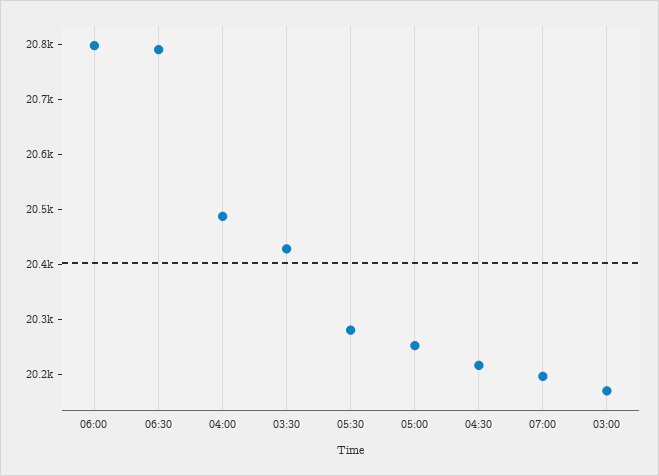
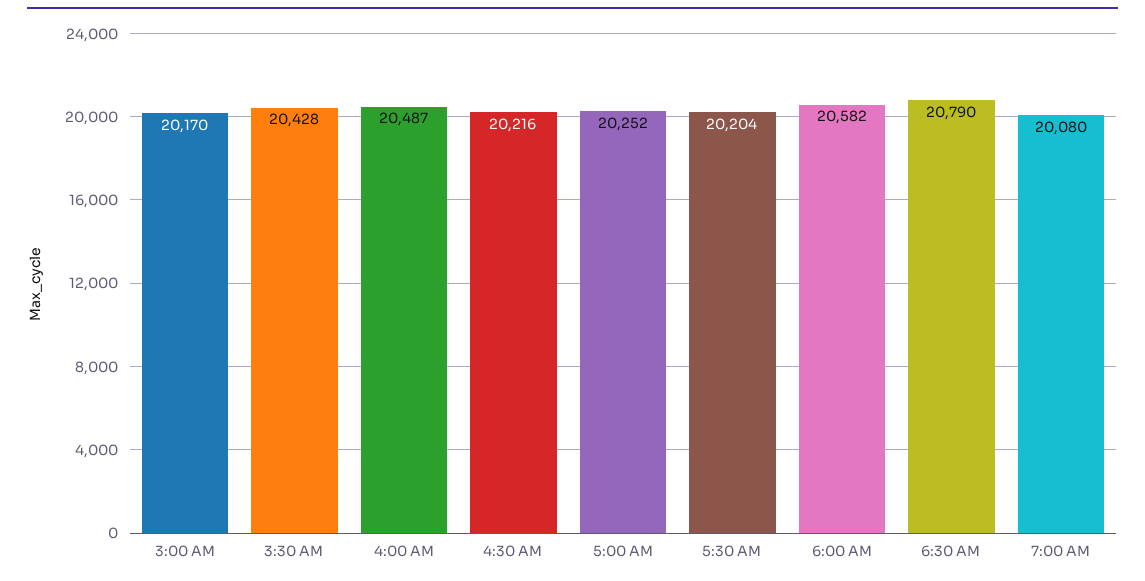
  {
-   "06:00": 20800,
+   "06:00": 20582,
    "06:30": 20790,
    "04:00": 20487,
    "03:30": 20428,
-   "05:30": 20280,
+   "05:30": 20204,
    "05:00": 20252,
    "04:30": 20216,
-   "07:00": 20200,
+   "07:00": 20080,
    "03:00": 20170
  }

